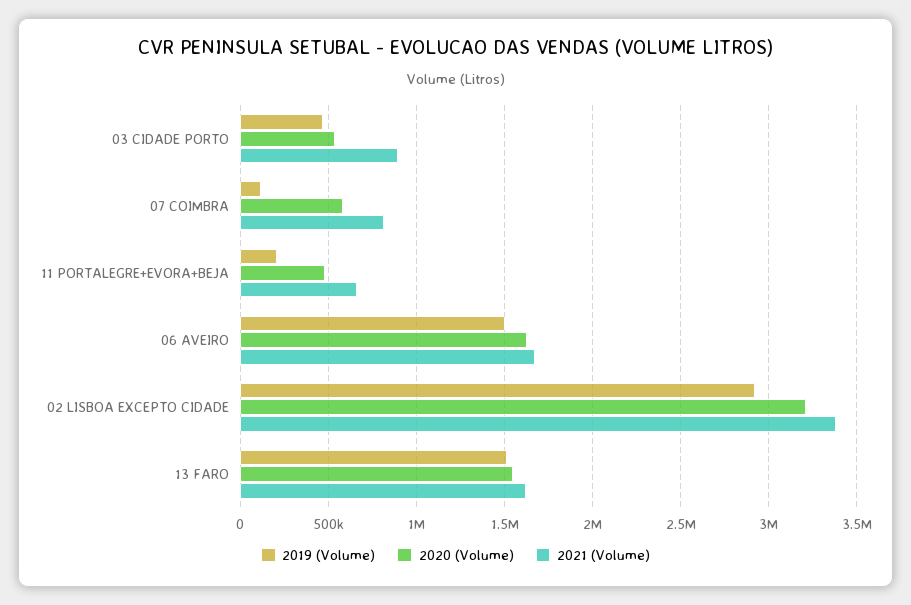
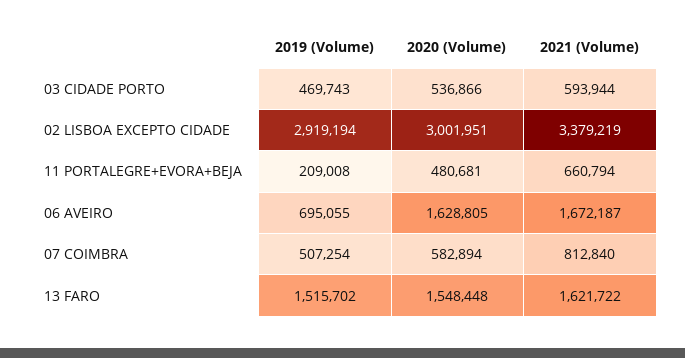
  {
    "2019 (Volume)": {
      "03 CIDADE PORTO": 469743,
-     "07 COIMBRA": 100000,
+     "07 COIMBRA": 507254,
      "11 PORTALEGRE+EVORA+BEJA": 209008,
-     "06 AVEIRO": 1500000,
+     "06 AVEIRO": 695055,
      "02 LISBOA EXCEPTO CIDADE": 2919194,
      "13 FARO": 1515702
    },
    "2020 (Volume)": {
      "03 CIDADE PORTO": 536866,
      "07 COIMBRA": 582894,
      "11 PORTALEGRE+EVORA+BEJA": 480681,
      "06 AVEIRO": 1628805,
-     "02 LISBOA EXCEPTO CIDADE": 3200000,
+     "02 LISBOA EXCEPTO CIDADE": 3001951,
      "13 FARO": 1548448
    },
    "2021 (Volume)": {
-     "03 CIDADE PORTO": 900000,
+     "03 CIDADE PORTO": 593944,
      "07 COIMBRA": 812840,
      "11 PORTALEGRE+EVORA+BEJA": 660794,
      "06 AVEIRO": 1672187,
      "02 LISBOA EXCEPTO CIDADE": 3379219,
      "13 FARO": 1621722
    }
  }

